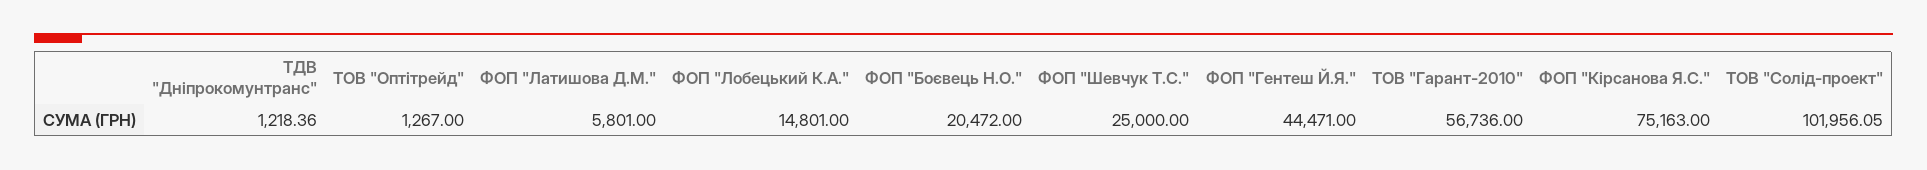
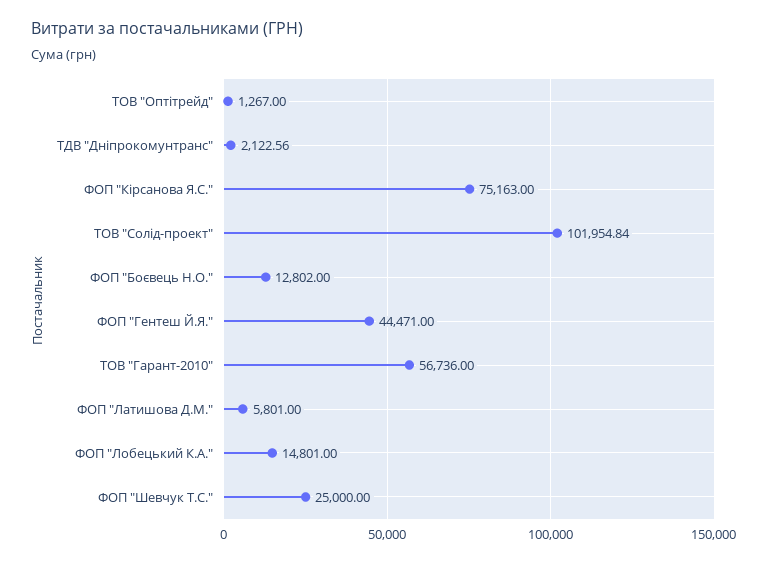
  {
-   "ТДВ \"Дніпрокомунтранс\"": 1218.36,
+   "ТДВ \"Дніпрокомунтранс\"": 2122.56,
    "ТОВ \"Оптітрейд\"": 1267,
    "ФОП \"Латишова Д.М.\"": 5801,
    "ФОП \"Лобецький К.А.\"": 14801,
-   "ФОП \"Боєвець Н.О.\"": 20472,
+   "ФОП \"Боєвець Н.О.\"": 12802,
    "ФОП \"Шевчук Т.С.\"": 25000,
    "ФОП \"Гентеш Й.Я.\"": 44471,
    "ТОВ \"Гарант-2010\"": 56736,
    "ФОП \"Кірсанова Я.С.\"": 75163,
-   "ТОВ \"Солід-проект\"": 101956.05
+   "ТОВ \"Солід-проект\"": 101954.84
  }

